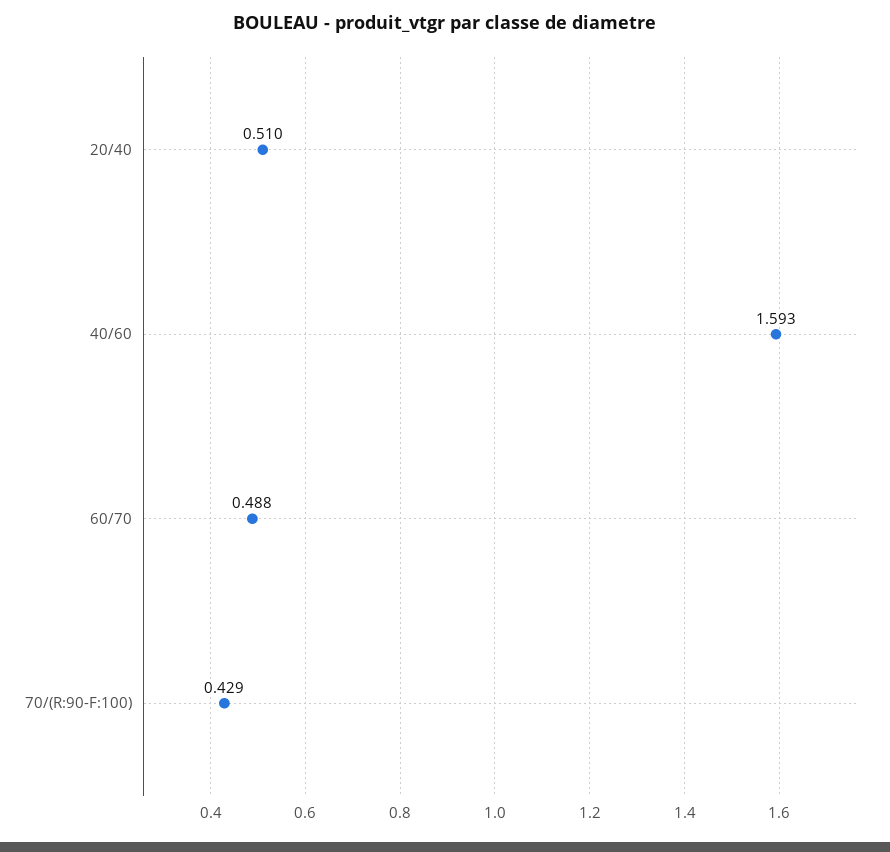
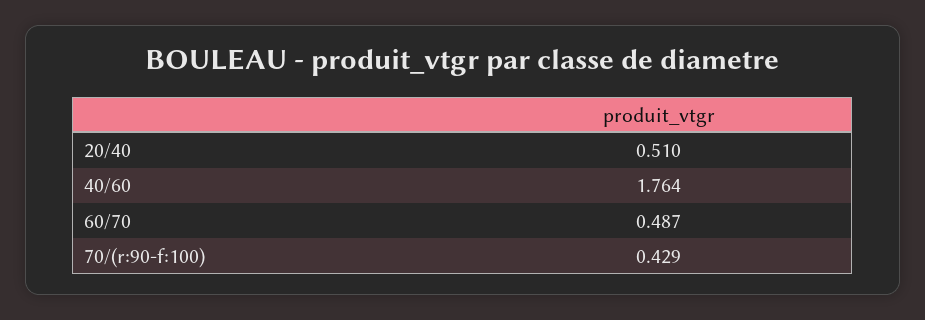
  {
    "20/40": 0.51,
-   "40/60": 1.593,
+   "40/60": 1.764,
-   "60/70": 0.488,
+   "60/70": 0.487,
    "70/(R:90-F:100)": 0.429
  }

